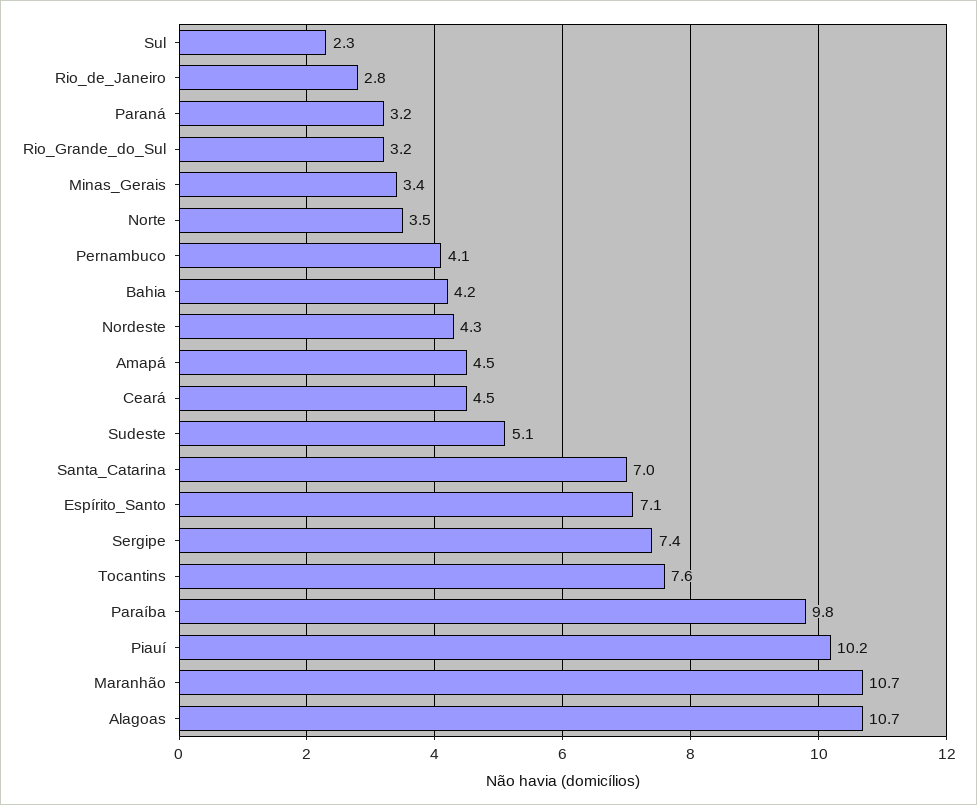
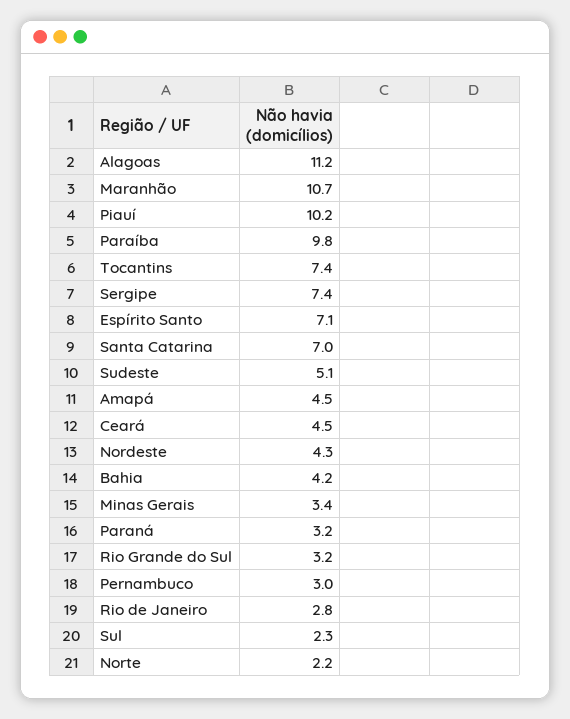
  {
    "Sul": 2.3,
    "Rio_de_Janeiro": 2.8,
    "Paraná": 3.2,
    "Rio_Grande_do_Sul": 3.2,
    "Minas_Gerais": 3.4,
-   "Norte": 3.5,
+   "Norte": 2.2,
-   "Pernambuco": 4.1,
+   "Pernambuco": 3,
    "Bahia": 4.2,
    "Nordeste": 4.3,
    "Amapá": 4.5,
    "Ceará": 4.5,
    "Sudeste": 5.1,
    "Santa_Catarina": 7,
    "Espírito_Santo": 7.1,
    "Sergipe": 7.4,
-   "Tocantins": 7.6,
+   "Tocantins": 7.4,
    "Paraíba": 9.8,
    "Piauí": 10.2,
    "Maranhão": 10.7,
-   "Alagoas": 10.7
+   "Alagoas": 11.2
  }

